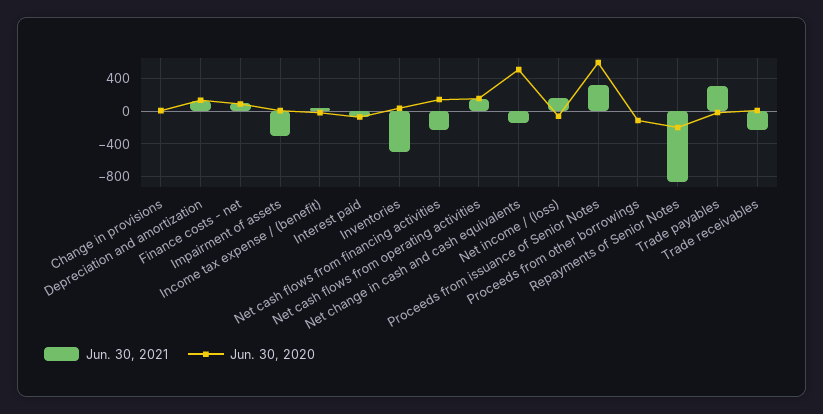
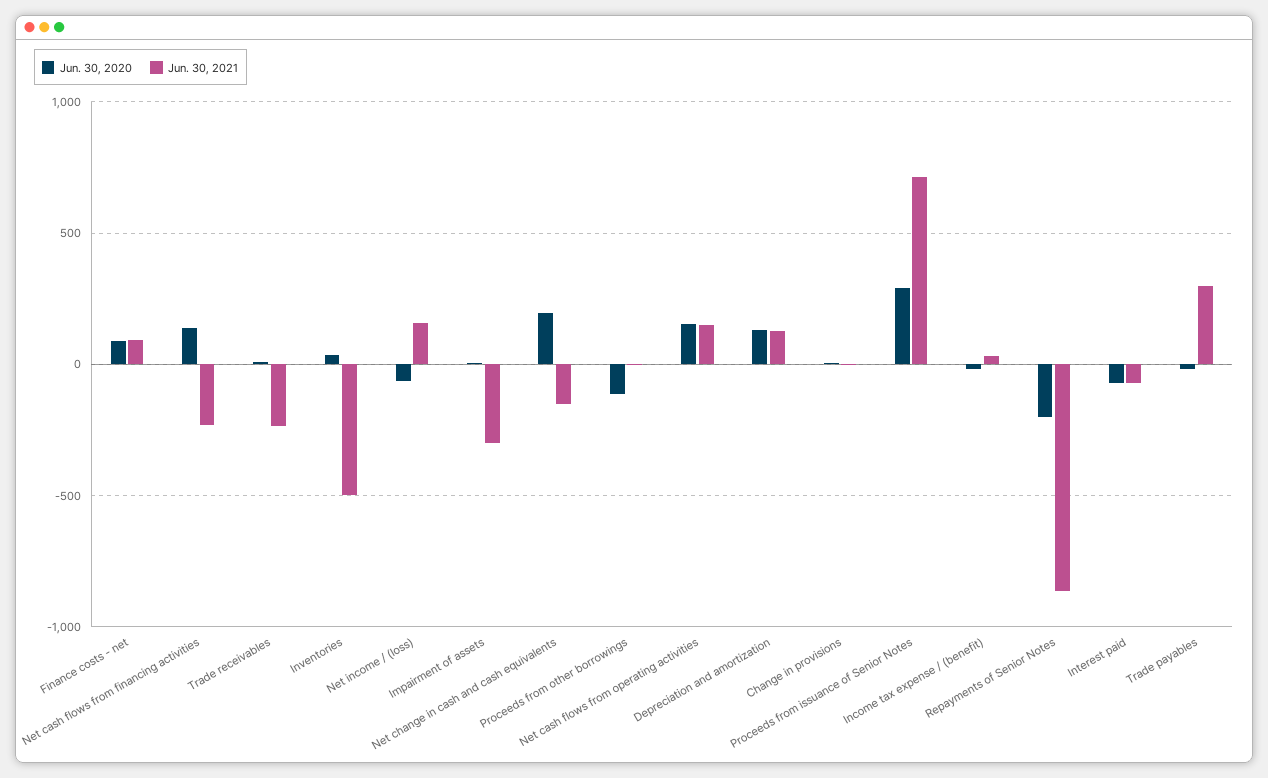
  {
    "Jun. 30, 2021": {
      "Change in provisions": 0,
      "Depreciation and amortization": 150,
      "Finance costs - net": 100,
      "Impairment of assets": -300,
      "Income tax expense / (benefit)": 50,
      "Interest paid": -50,
      "Inventories": -500,
      "Net cash flows from financing activities": -250,
      "Net cash flows from operating activities": 150,
      "Net change in cash and cash equivalents": -150,
      "Net income / (loss)": 150,
-     "Proceeds from issuance of Senior Notes": 300,
+     "Proceeds from issuance of Senior Notes": 700,
      "Proceeds from other borrowings": 0,
      "Repayments of Senior Notes": -850,
      "Trade payables": 300,
      "Trade receivables": -250
    },
    "Jun. 30, 2020": {
      "Change in provisions": 0,
      "Depreciation and amortization": 150,
      "Finance costs - net": 100,
      "Impairment of assets": 0,
      "Income tax expense / (benefit)": 0,
      "Interest paid": -50,
      "Inventories": 50,
      "Net cash flows from financing activities": 150,
      "Net cash flows from operating activities": 150,
-     "Net change in cash and cash equivalents": 500,
+     "Net change in cash and cash equivalents": 200,
      "Net income / (loss)": -50,
-     "Proceeds from issuance of Senior Notes": 600,
+     "Proceeds from issuance of Senior Notes": 300,
      "Proceeds from other borrowings": -100,
      "Repayments of Senior Notes": -200,
      "Trade payables": 0,
      "Trade receivables": 0
    }
  }

